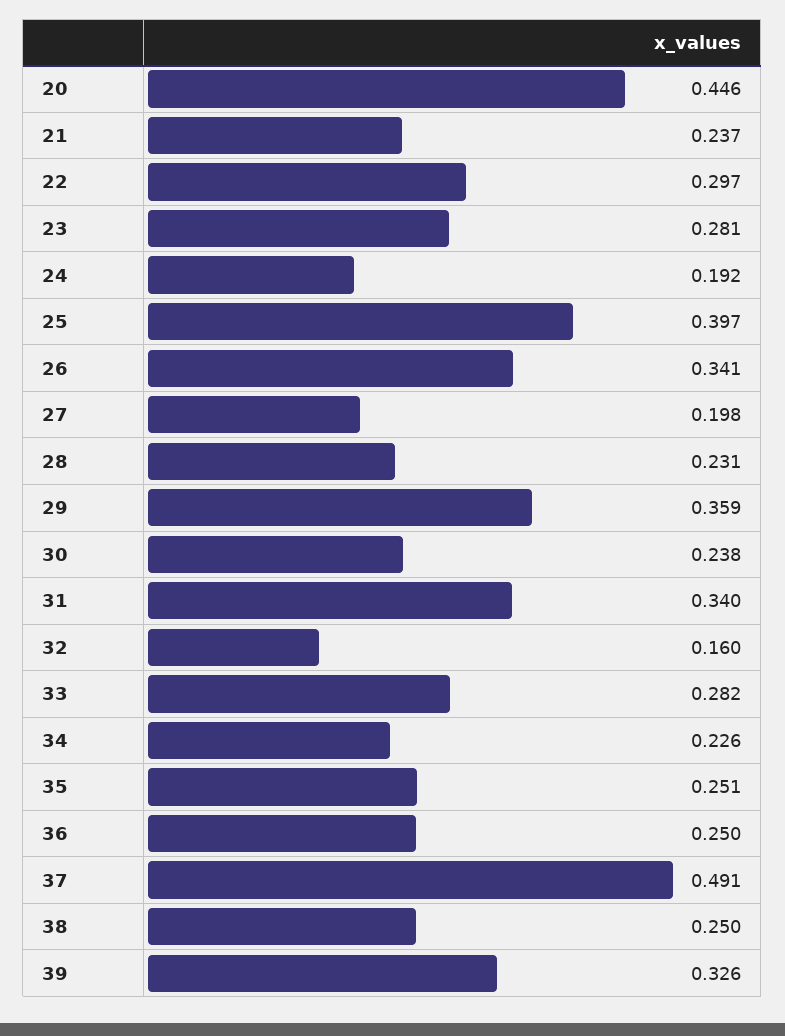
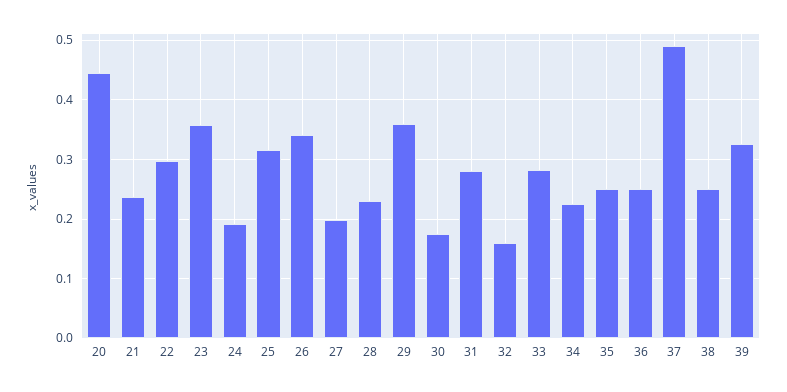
  {
    "20": 0.446,
    "21": 0.237,
    "22": 0.297,
-   "23": 0.281,
+   "23": 0.36,
    "24": 0.192,
-   "25": 0.397,
+   "25": 0.32,
    "26": 0.341,
    "27": 0.198,
    "28": 0.231,
    "29": 0.359,
-   "30": 0.238,
+   "30": 0.18,
-   "31": 0.34,
+   "31": 0.28,
    "32": 0.16,
    "33": 0.282,
    "34": 0.226,
    "35": 0.251,
    "36": 0.25,
    "37": 0.491,
    "38": 0.25,
    "39": 0.326
  }

